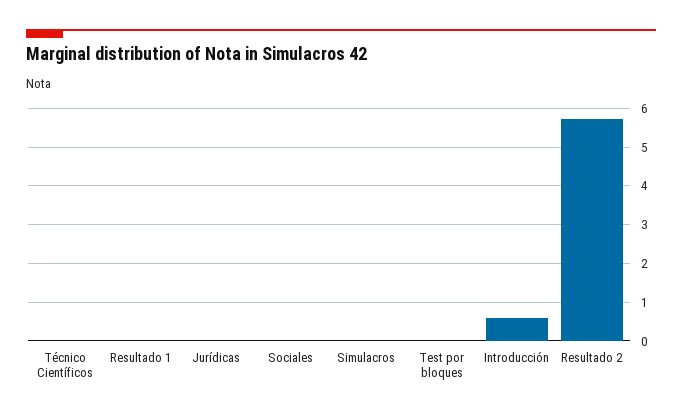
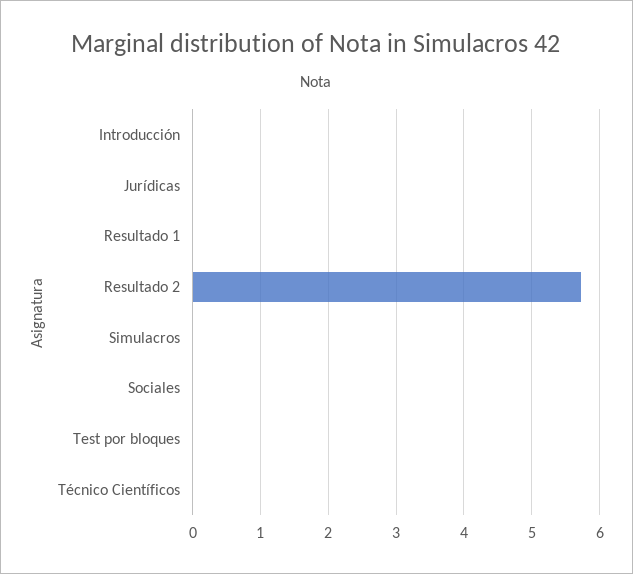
  {
    "Técnico Científicos": 0,
    "Resultado 1": 0,
    "Jurídicas": 0,
    "Sociales": 0,
    "Simulacros": 0,
    "Test por bloques": 0,
-   "Introducción": 0.6,
+   "Introducción": 0,
    "Resultado 2": 5.7
  }

